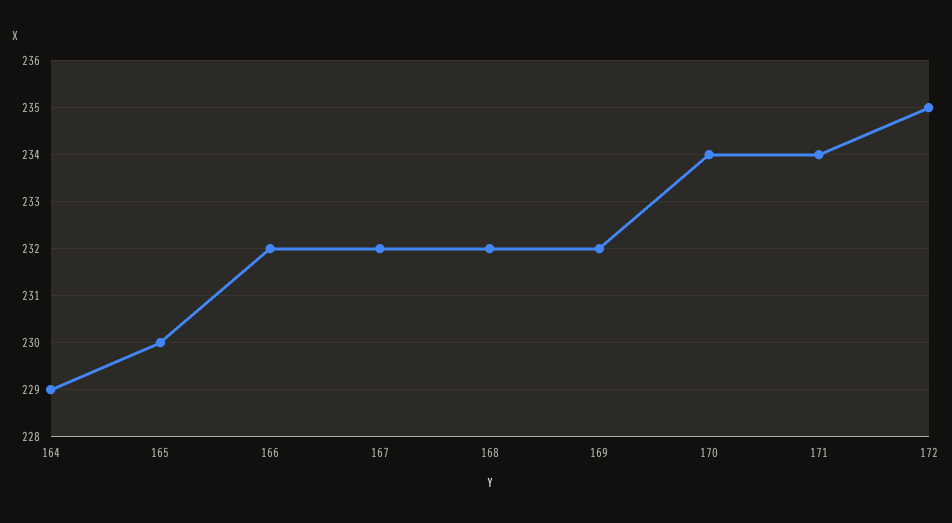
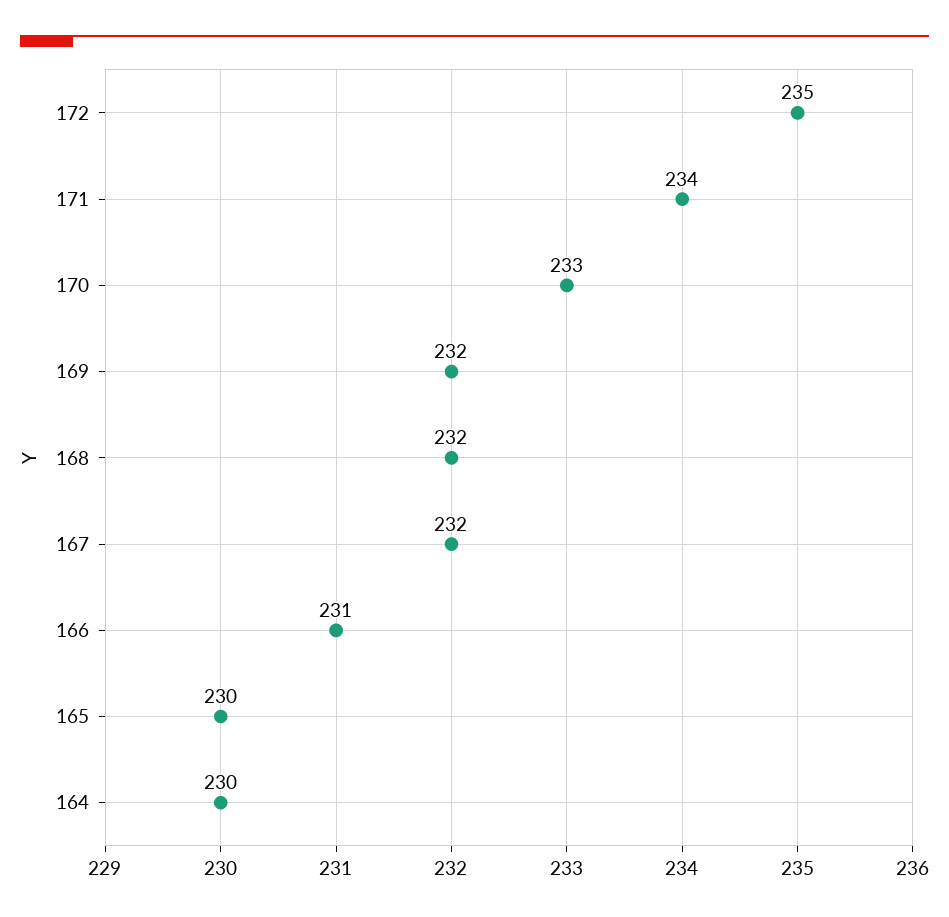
  {
-   "164": 229,
+   "164": 230,
    "165": 230,
-   "166": 232,
+   "166": 231,
    "167": 232,
    "168": 232,
    "169": 232,
-   "170": 234,
+   "170": 233,
    "171": 234,
    "172": 235
  }

